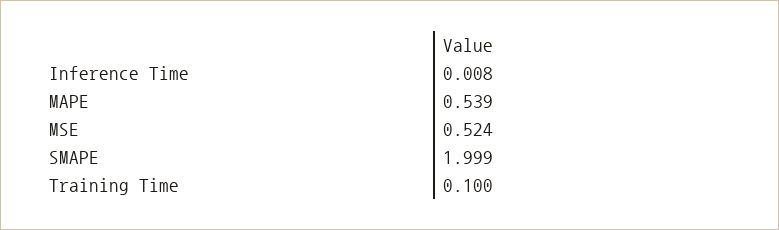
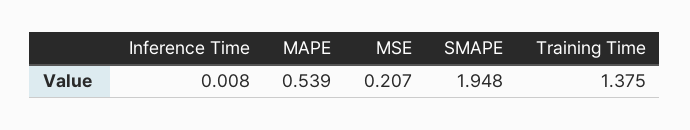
  {
    "Inference Time": 0.008,
    "MAPE": 0.539,
-   "MSE": 0.524,
+   "MSE": 0.207,
-   "SMAPE": 1.999,
+   "SMAPE": 1.948,
-   "Training Time": 0.1
+   "Training Time": 1.375
  }

